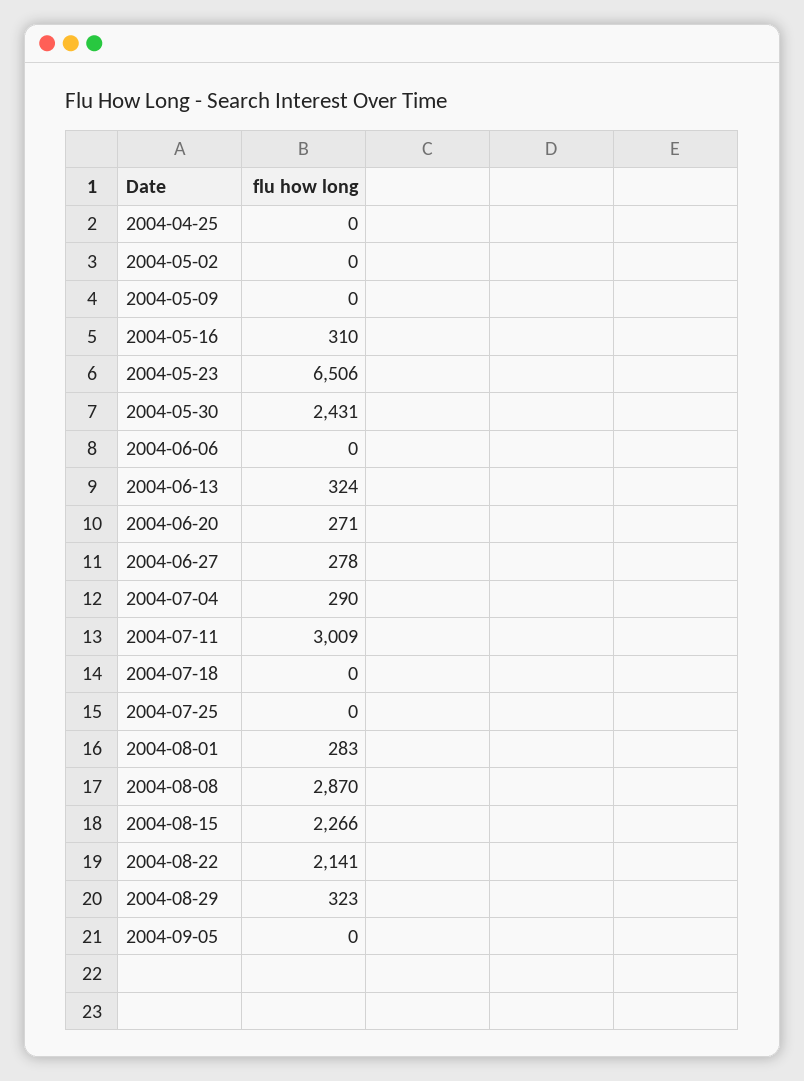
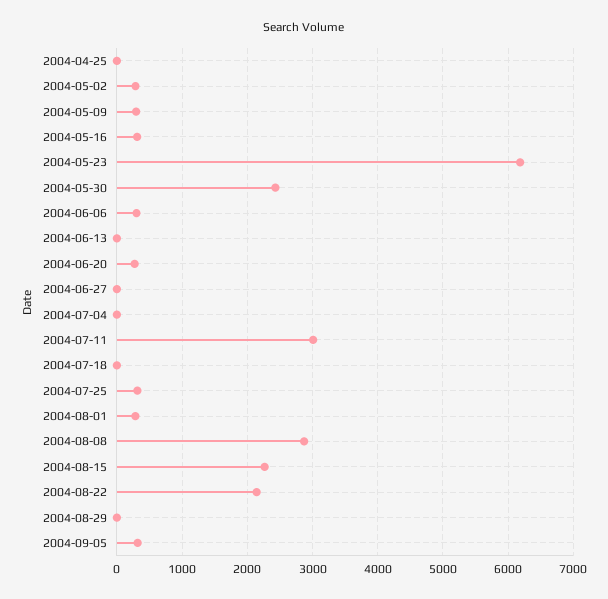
  {
    "2004-04-25": 0,
-   "2004-05-02": 0,
+   "2004-05-02": 300,
-   "2004-05-09": 0,
+   "2004-05-09": 300,
    "2004-05-16": 310,
-   "2004-05-23": 6506,
+   "2004-05-23": 6200,
    "2004-05-30": 2431,
-   "2004-06-06": 0,
+   "2004-06-06": 300,
-   "2004-06-13": 324,
+   "2004-06-13": 0,
    "2004-06-20": 271,
-   "2004-06-27": 278,
+   "2004-06-27": 0,
-   "2004-07-04": 290,
+   "2004-07-04": 0,
    "2004-07-11": 3009,
    "2004-07-18": 0,
-   "2004-07-25": 0,
+   "2004-07-25": 300,
    "2004-08-01": 283,
    "2004-08-08": 2870,
    "2004-08-15": 2266,
    "2004-08-22": 2141,
-   "2004-08-29": 323,
+   "2004-08-29": 0,
-   "2004-09-05": 0
+   "2004-09-05": 300
  }

